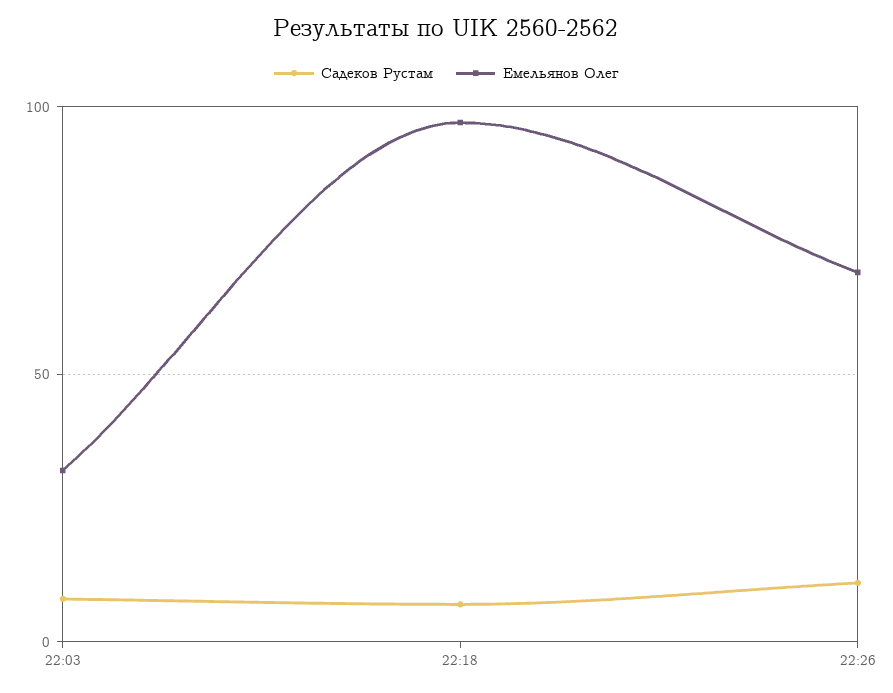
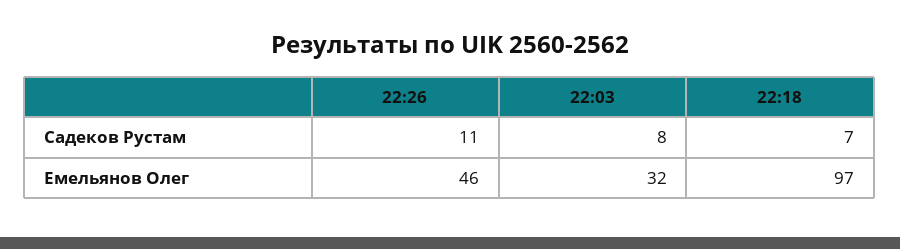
  {
    "Садеков Рустам": {
      "22:03": 8,
      "22:18": 7,
      "22:26": 11
    },
    "Емельянов Олег": {
      "22:03": 32,
      "22:18": 97,
-     "22:26": 70
+     "22:26": 46
    }
  }

